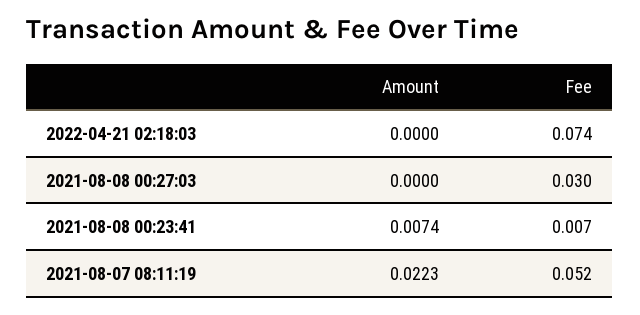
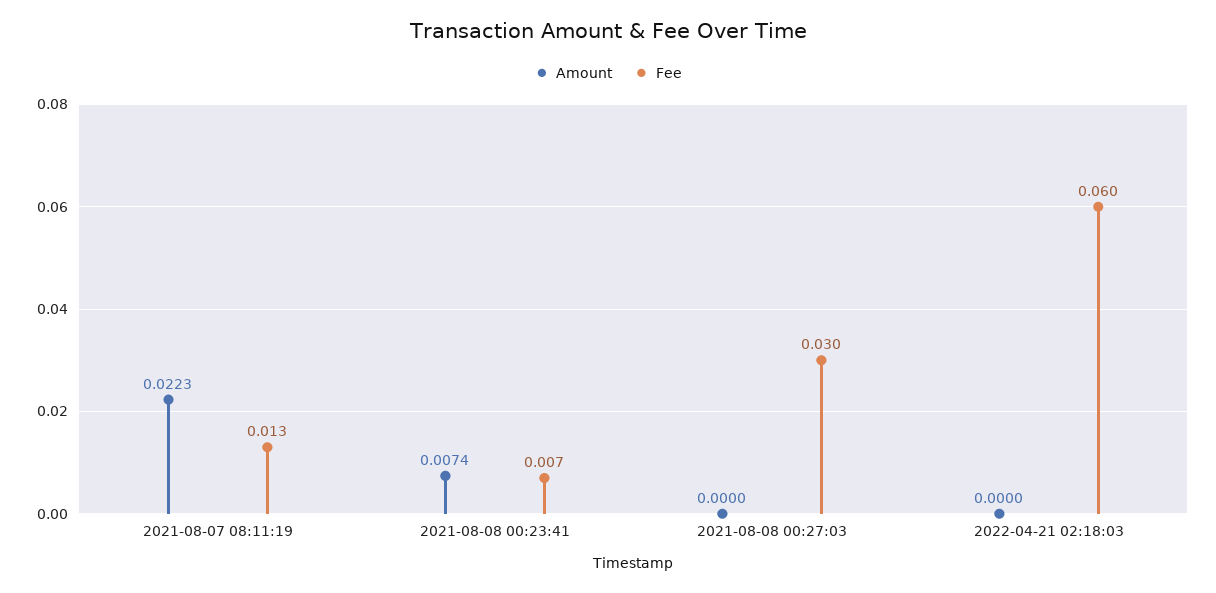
  {
    "Amount": {
      "2022-04-21 02:18:03": 0,
      "2021-08-08 00:27:03": 0,
      "2021-08-08 00:23:41": 0.0074,
      "2021-08-07 08:11:19": 0.0223
    },
    "Fee": {
-     "2022-04-21 02:18:03": 0.074,
+     "2022-04-21 02:18:03": 0.06,
      "2021-08-08 00:27:03": 0.03,
      "2021-08-08 00:23:41": 0.007,
-     "2021-08-07 08:11:19": 0.052
+     "2021-08-07 08:11:19": 0.013
    }
  }

